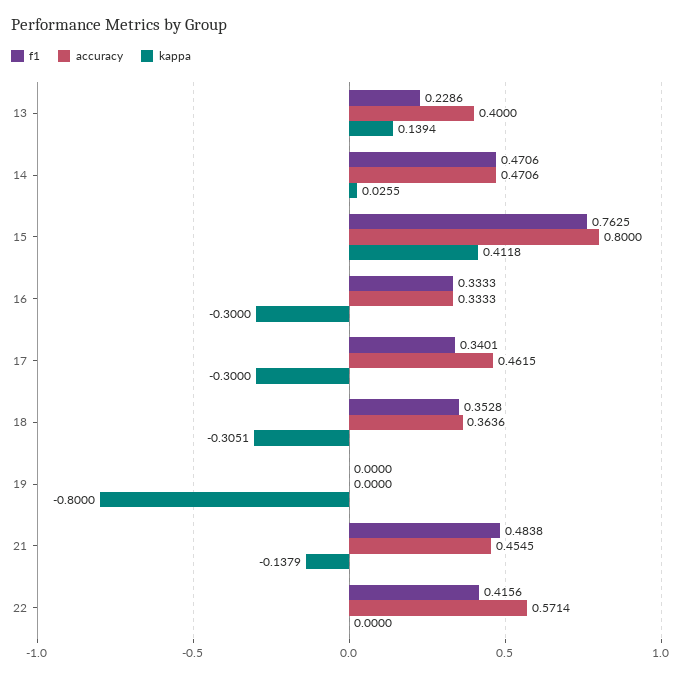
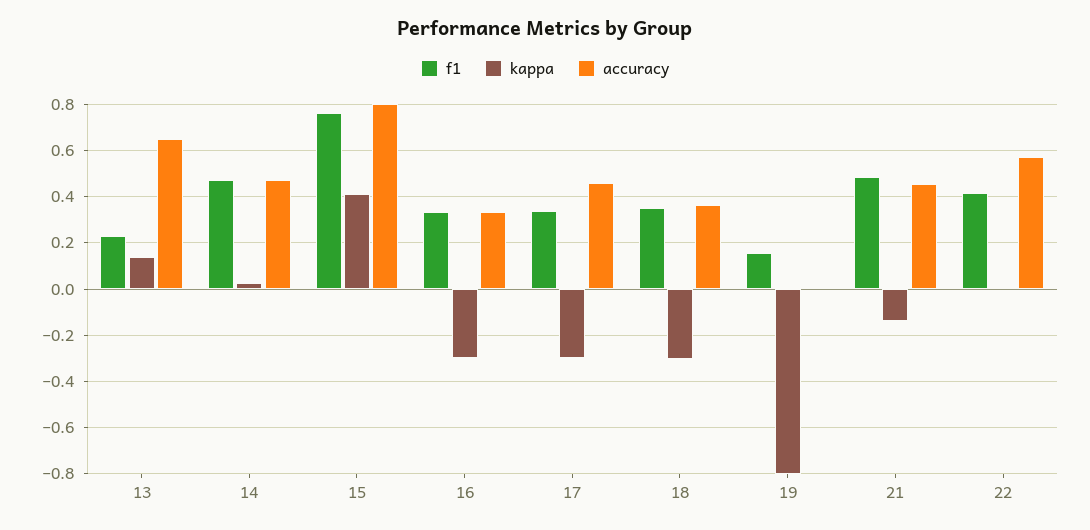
  {
    "f1": {
      "13": 0.2286,
      "14": 0.4706,
      "15": 0.7625,
      "16": 0.3333,
      "17": 0.3401,
      "18": 0.3528,
-     "19": 0,
+     "19": 0.15,
      "21": 0.4838,
      "22": 0.4156
    },
    "accuracy": {
-     "13": 0.4,
+     "13": 0.65,
      "14": 0.4706,
      "15": 0.8,
      "16": 0.3333,
      "17": 0.4615,
      "18": 0.3636,
      "19": 0,
      "21": 0.4545,
      "22": 0.5714
    },
    "kappa": {
      "13": 0.1394,
      "14": 0.0255,
      "15": 0.4118,
      "16": -0.3,
      "17": -0.3,
      "18": -0.3051,
      "19": -0.8,
      "21": -0.1379,
      "22": 0
    }
  }

